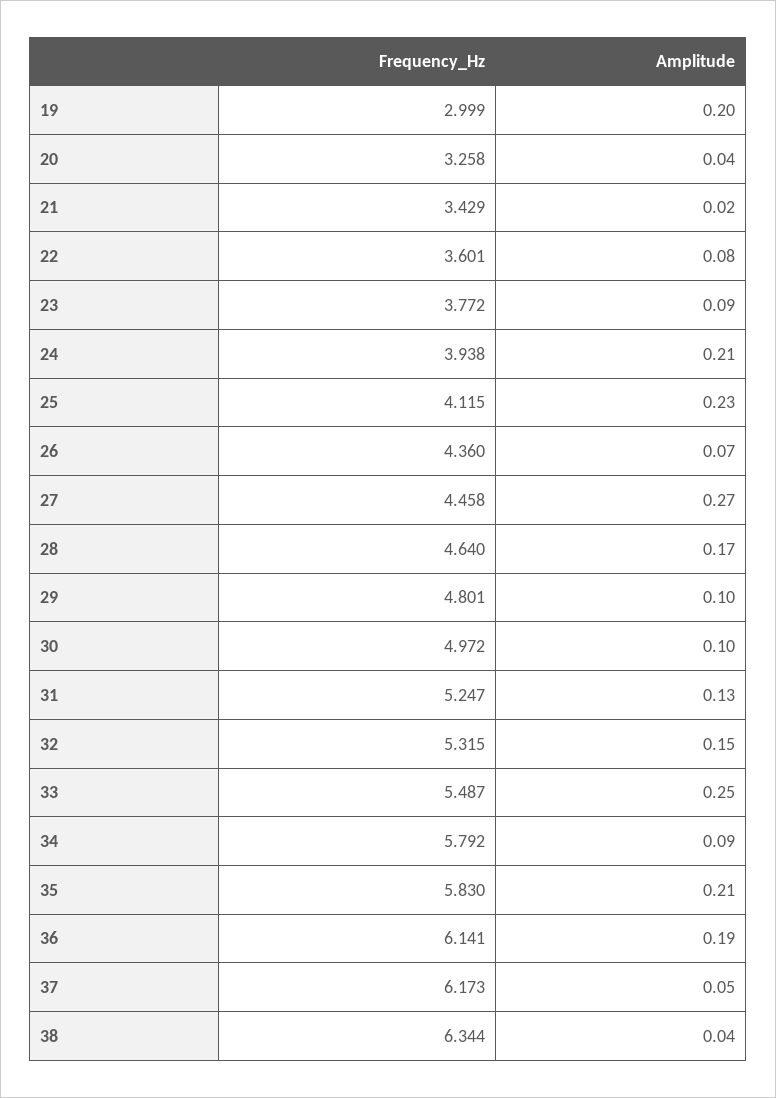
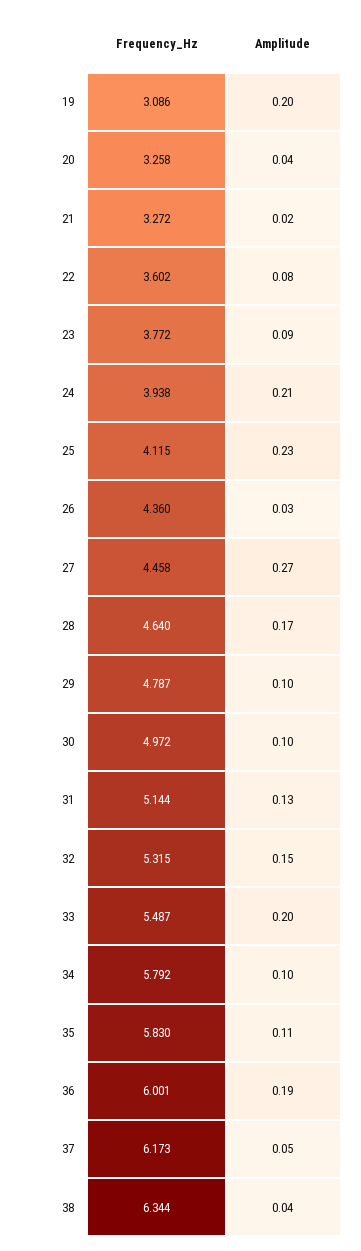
  {
    "Frequency_Hz": {
-     "19": 2.999,
+     "19": 3.086,
      "20": 3.258,
-     "21": 3.429,
+     "21": 3.272,
-     "22": 3.601,
+     "22": 3.602,
      "23": 3.772,
      "24": 3.938,
      "25": 4.115,
      "26": 4.36,
      "27": 4.458,
      "28": 4.64,
-     "29": 4.801,
+     "29": 4.787,
      "30": 4.972,
-     "31": 5.247,
+     "31": 5.144,
      "32": 5.315,
      "33": 5.487,
      "34": 5.792,
      "35": 5.83,
-     "36": 6.141,
+     "36": 6.001,
      "37": 6.173,
      "38": 6.344
    },
    "Amplitude": {
      "19": 0.2,
      "20": 0.04,
      "21": 0.02,
      "22": 0.08,
      "23": 0.09,
      "24": 0.21,
      "25": 0.23,
-     "26": 0.07,
+     "26": 0.03,
      "27": 0.27,
      "28": 0.17,
      "29": 0.1,
      "30": 0.1,
      "31": 0.13,
      "32": 0.15,
-     "33": 0.25,
+     "33": 0.2,
-     "34": 0.09,
+     "34": 0.1,
-     "35": 0.21,
+     "35": 0.11,
      "36": 0.19,
      "37": 0.05,
      "38": 0.04
    }
  }

